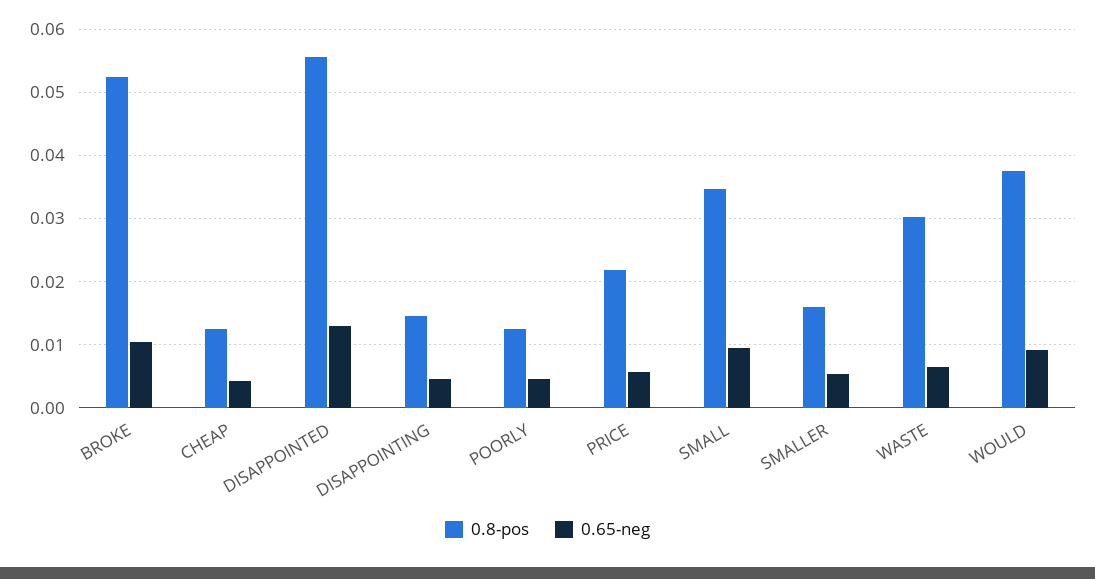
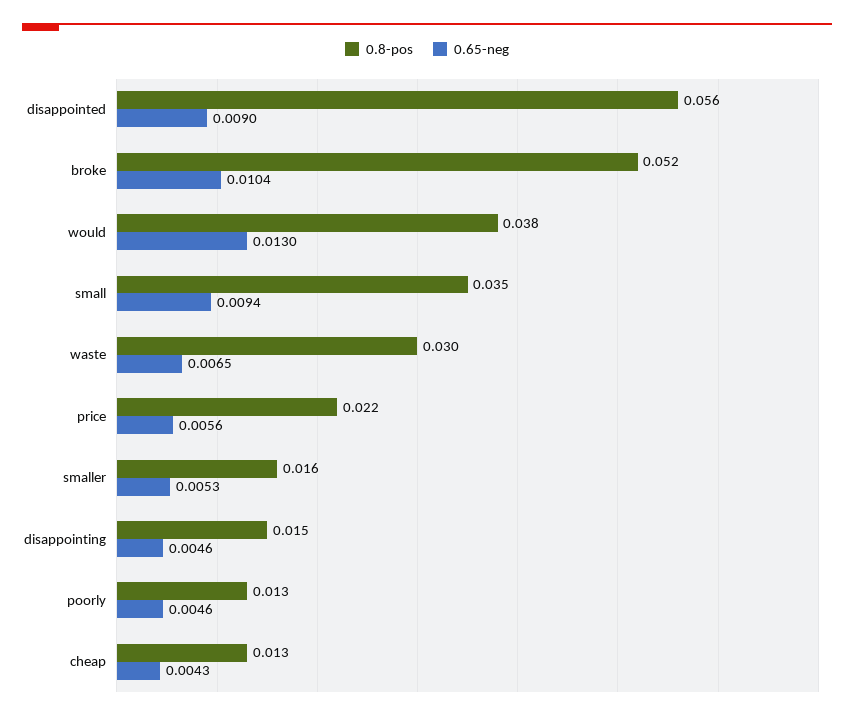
  {
    "0.8-pos": {
      "BROKE": 0.052,
      "CHEAP": 0.013,
      "DISAPPOINTED": 0.056,
      "DISAPPOINTING": 0.015,
      "POORLY": 0.013,
      "PRICE": 0.022,
      "SMALL": 0.035,
      "SMALLER": 0.016,
      "WASTE": 0.03,
      "WOULD": 0.038
    },
    "0.65-neg": {
      "BROKE": 0.0104,
      "CHEAP": 0.0043,
-     "DISAPPOINTED": 0.013,
+     "DISAPPOINTED": 0.009,
      "DISAPPOINTING": 0.0046,
      "POORLY": 0.0046,
      "PRICE": 0.0056,
      "SMALL": 0.0094,
      "SMALLER": 0.0053,
      "WASTE": 0.0065,
-     "WOULD": 0.009
+     "WOULD": 0.013
    }
  }

